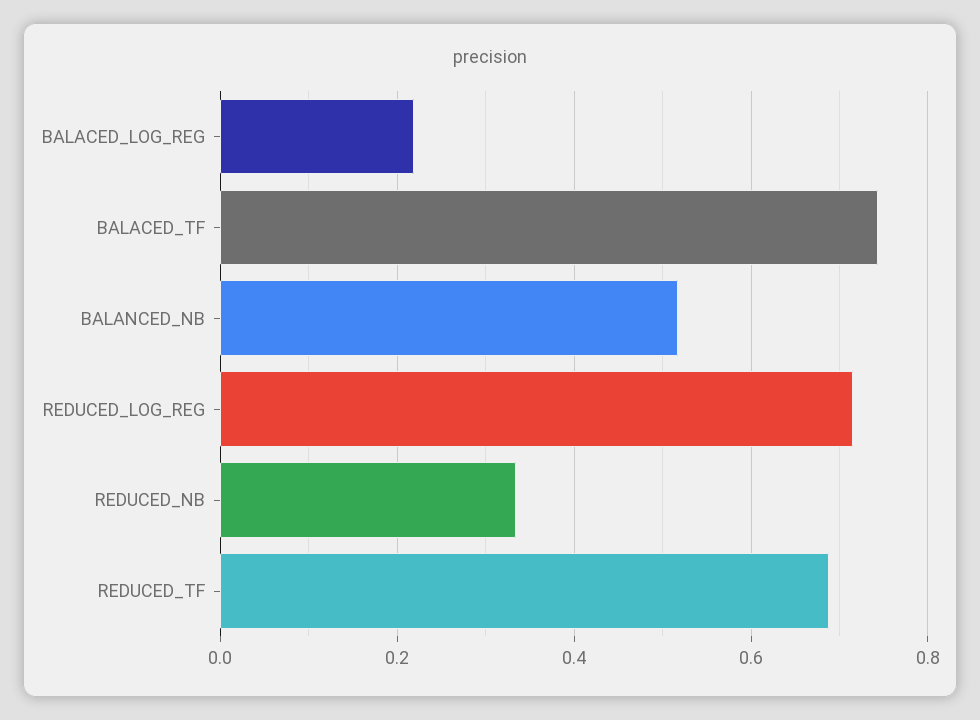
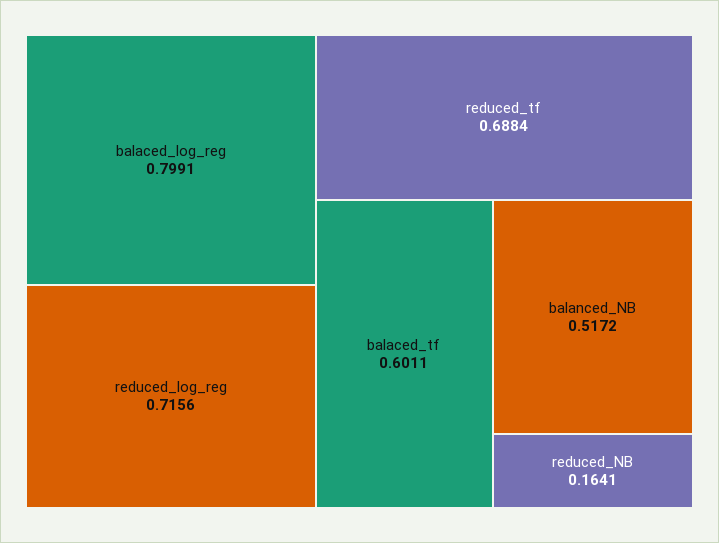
  {
-   "BALACED_LOG_REG": 0.22,
+   "BALACED_LOG_REG": 0.7991,
-   "BALACED_TF": 0.74,
+   "BALACED_TF": 0.6011,
    "BALANCED_NB": 0.5172,
    "REDUCED_LOG_REG": 0.7156,
-   "REDUCED_NB": 0.34,
+   "REDUCED_NB": 0.1641,
    "REDUCED_TF": 0.6884
  }

